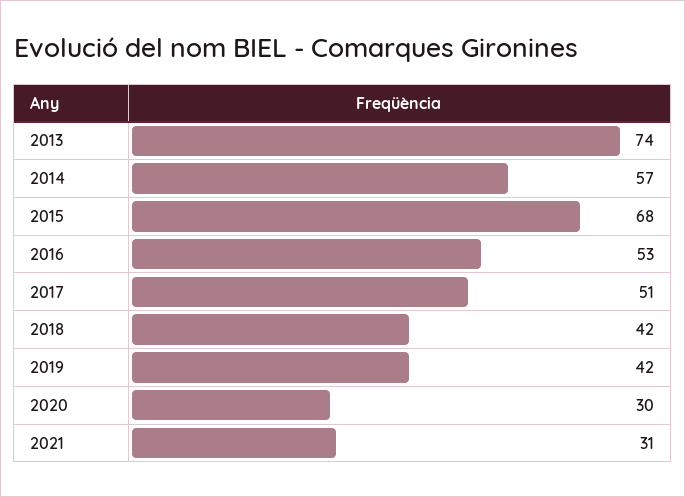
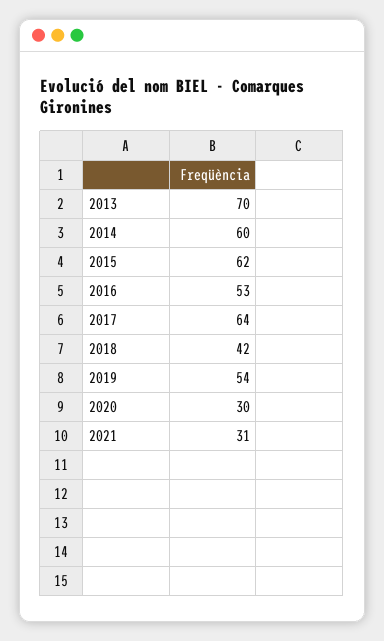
  {
-   "2013": 74,
+   "2013": 70,
-   "2014": 57,
+   "2014": 60,
-   "2015": 68,
+   "2015": 62,
    "2016": 53,
-   "2017": 51,
+   "2017": 64,
    "2018": 42,
-   "2019": 42,
+   "2019": 54,
    "2020": 30,
    "2021": 31
  }

